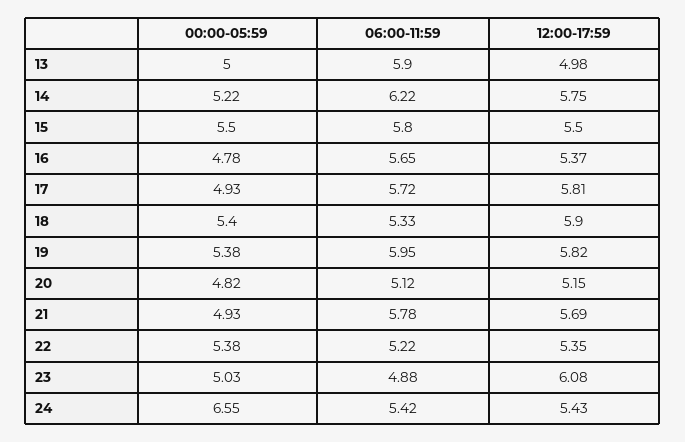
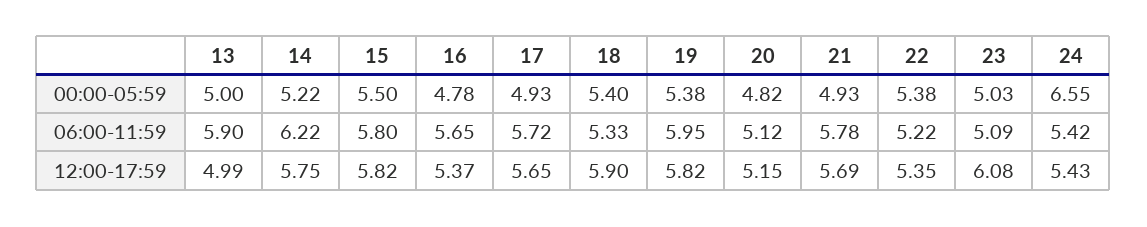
  {
    "00:00-05:59": {
      "13": 5,
      "14": 5.22,
      "15": 5.5,
      "16": 4.78,
      "17": 4.93,
      "18": 5.4,
      "19": 5.38,
      "20": 4.82,
      "21": 4.93,
      "22": 5.38,
      "23": 5.03,
      "24": 6.55
    },
    "06:00-11:59": {
      "13": 5.9,
      "14": 6.22,
      "15": 5.8,
      "16": 5.65,
      "17": 5.72,
      "18": 5.33,
      "19": 5.95,
      "20": 5.12,
      "21": 5.78,
      "22": 5.22,
-     "23": 4.88,
+     "23": 5.09,
      "24": 5.42
    },
    "12:00-17:59": {
-     "13": 4.98,
+     "13": 4.99,
      "14": 5.75,
-     "15": 5.5,
+     "15": 5.82,
      "16": 5.37,
-     "17": 5.81,
+     "17": 5.65,
      "18": 5.9,
      "19": 5.82,
      "20": 5.15,
      "21": 5.69,
      "22": 5.35,
      "23": 6.08,
      "24": 5.43
    }
  }

